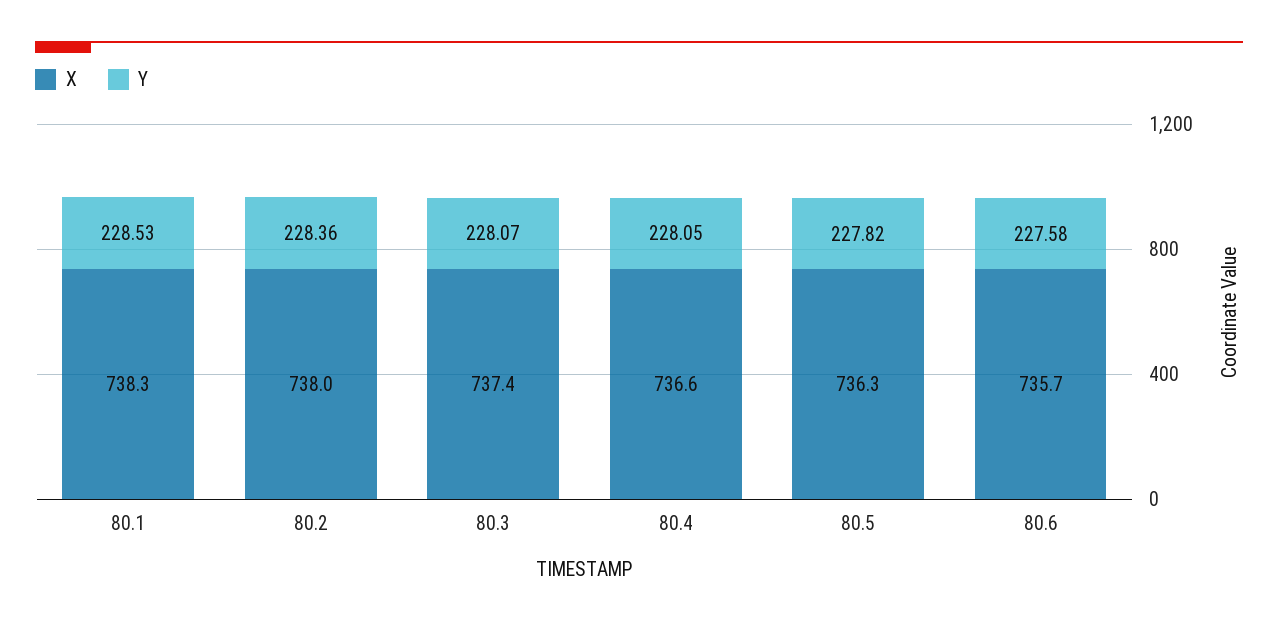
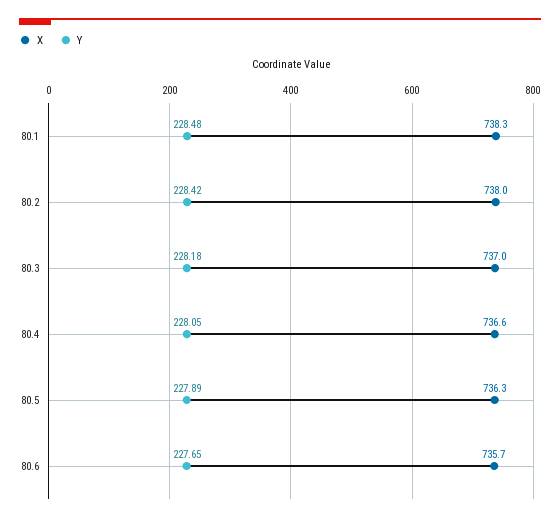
  {
    "X": {
      "80.1": 738.3,
      "80.2": 738,
-     "80.3": 737.4,
+     "80.3": 737,
      "80.4": 736.6,
      "80.5": 736.3,
      "80.6": 735.7
    },
    "Y": {
-     "80.1": 228.53,
+     "80.1": 228.48,
-     "80.2": 228.36,
+     "80.2": 228.42,
-     "80.3": 228.07,
+     "80.3": 228.18,
      "80.4": 228.05,
-     "80.5": 227.82,
+     "80.5": 227.89,
-     "80.6": 227.58
+     "80.6": 227.65
    }
  }

